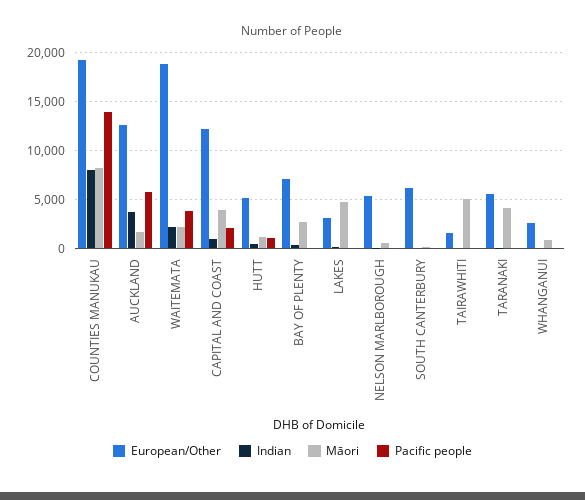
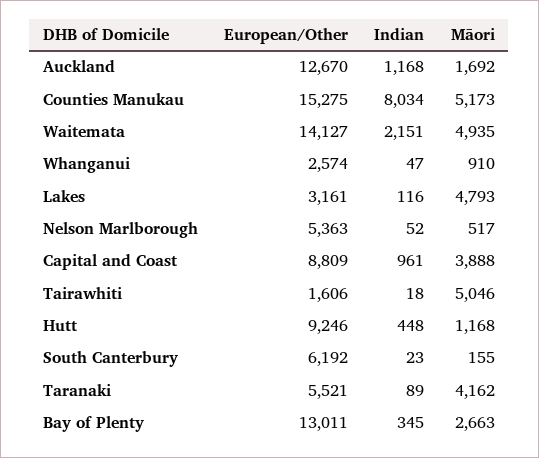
  {
    "European/Other": {
-     "COUNTIES MANUKAU": 19000,
+     "COUNTIES MANUKAU": 15275,
      "AUCKLAND": 12670,
-     "WAITEMATA": 19000,
+     "WAITEMATA": 14127,
-     "CAPITAL AND COAST": 12000,
+     "CAPITAL AND COAST": 8809,
-     "HUTT": 5000,
+     "HUTT": 9246,
-     "BAY OF PLENTY": 7000,
+     "BAY OF PLENTY": 13011,
      "LAKES": 3161,
      "NELSON MARLBOROUGH": 5363,
      "SOUTH CANTERBURY": 6192,
      "TAIRAWHITI": 1606,
      "TARANAKI": 5521,
      "WHANGANUI": 2574
    },
    "Indian": {
      "COUNTIES MANUKAU": 8034,
-     "AUCKLAND": 4000,
+     "AUCKLAND": 1168,
      "WAITEMATA": 2151,
      "CAPITAL AND COAST": 961,
      "HUTT": 448,
      "BAY OF PLENTY": 345,
      "LAKES": 116,
      "NELSON MARLBOROUGH": 52,
      "SOUTH CANTERBURY": 23,
      "TAIRAWHITI": 18,
      "TARANAKI": 89,
      "WHANGANUI": 47
    },
    "Māori": {
-     "COUNTIES MANUKAU": 8000,
+     "COUNTIES MANUKAU": 5173,
      "AUCKLAND": 1692,
-     "WAITEMATA": 2000,
+     "WAITEMATA": 4935,
      "CAPITAL AND COAST": 3888,
      "HUTT": 1168,
      "BAY OF PLENTY": 2663,
      "LAKES": 4793,
      "NELSON MARLBOROUGH": 517,
      "SOUTH CANTERBURY": 155,
      "TAIRAWHITI": 5046,
      "TARANAKI": 4162,
      "WHANGANUI": 910
-   },
+   }
-   "Pacific people": {
-     "COUNTIES MANUKAU": 14000,
-     "AUCKLAND": 6000,
-     "WAITEMATA": 4000,
-     "CAPITAL AND COAST": 2000,
-     "HUTT": 1000,
-     "BAY OF PLENTY": 0,
-     "LAKES": 0,
-     "NELSON MARLBOROUGH": 0,
-     "SOUTH CANTERBURY": 0,
-     "TAIRAWHITI": 0,
-     "TARANAKI": 0,
-     "WHANGANUI": 0
-   }
  }

